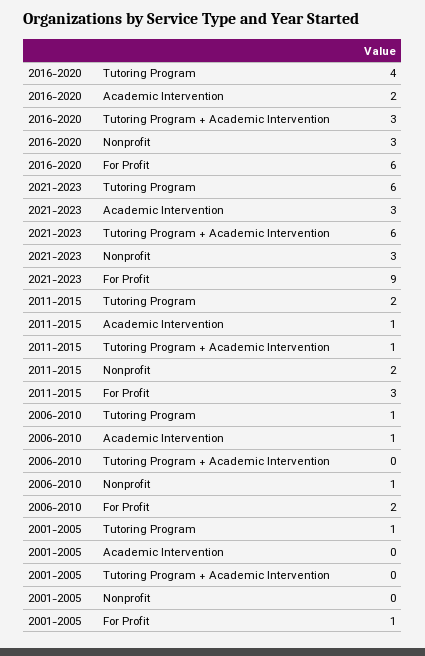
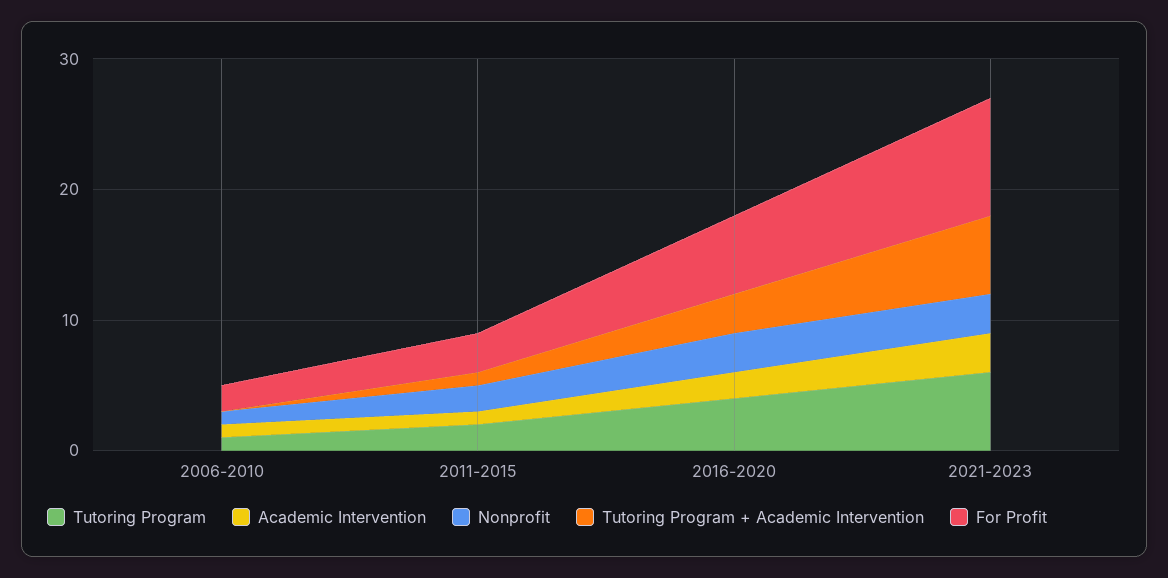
  {
    "Tutoring Program": {
      "2016-2020": 4,
      "2021-2023": 6,
      "2011-2015": 2,
-     "2006-2010": 1,
+     "2006-2010": 1
-     "2001-2005": 1
    },
    "Academic Intervention": {
      "2016-2020": 2,
      "2021-2023": 3,
      "2011-2015": 1,
-     "2006-2010": 1,
+     "2006-2010": 1
-     "2001-2005": 0
    },
    "Tutoring Program + Academic Intervention": {
      "2016-2020": 3,
      "2021-2023": 6,
      "2011-2015": 1,
-     "2006-2010": 0,
+     "2006-2010": 0
-     "2001-2005": 0
    },
    "Nonprofit": {
      "2016-2020": 3,
      "2021-2023": 3,
      "2011-2015": 2,
-     "2006-2010": 1,
+     "2006-2010": 1
-     "2001-2005": 0
    },
    "For Profit": {
      "2016-2020": 6,
      "2021-2023": 9,
      "2011-2015": 3,
-     "2006-2010": 2,
+     "2006-2010": 2
-     "2001-2005": 1
    }
  }

